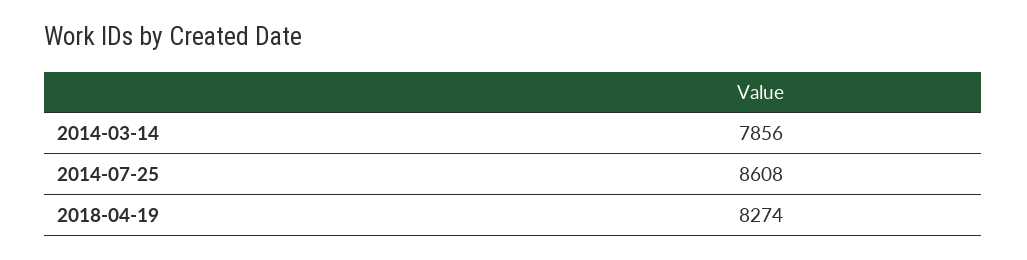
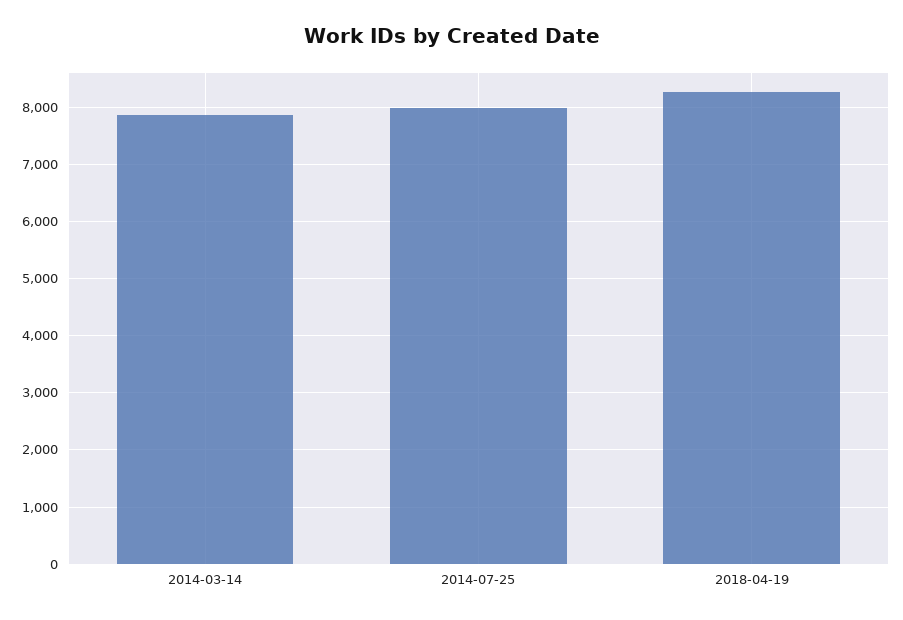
  {
    "2014-03-14": 7856,
-   "2014-07-25": 8608,
+   "2014-07-25": 8000,
    "2018-04-19": 8274
  }

